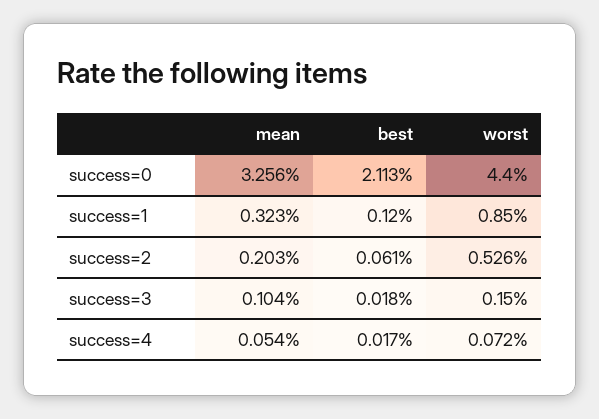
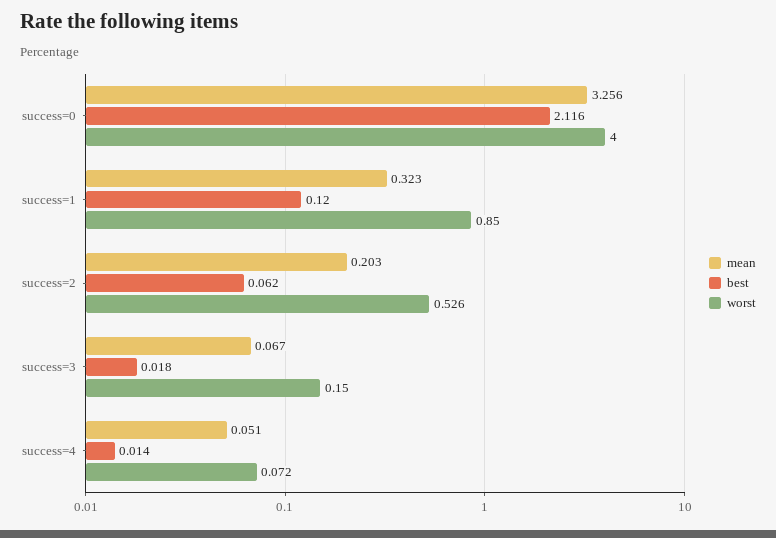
  {
    "mean": {
      "success=0": 3.256,
      "success=1": 0.323,
      "success=2": 0.203,
-     "success=3": 0.104,
+     "success=3": 0.067,
-     "success=4": 0.054
+     "success=4": 0.051
    },
    "best": {
-     "success=0": 2.113,
+     "success=0": 2.116,
      "success=1": 0.12,
-     "success=2": 0.061,
+     "success=2": 0.062,
      "success=3": 0.018,
-     "success=4": 0.017
+     "success=4": 0.014
    },
    "worst": {
-     "success=0": 4.4,
+     "success=0": 4,
      "success=1": 0.85,
      "success=2": 0.526,
      "success=3": 0.15,
      "success=4": 0.072
    }
  }

